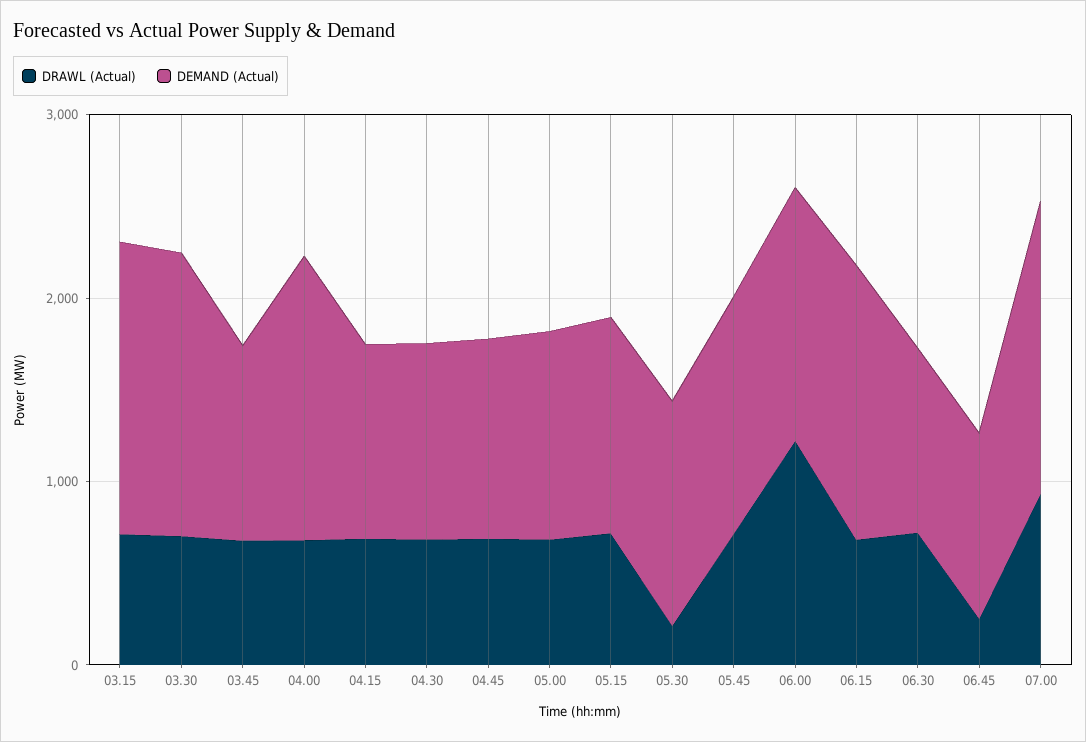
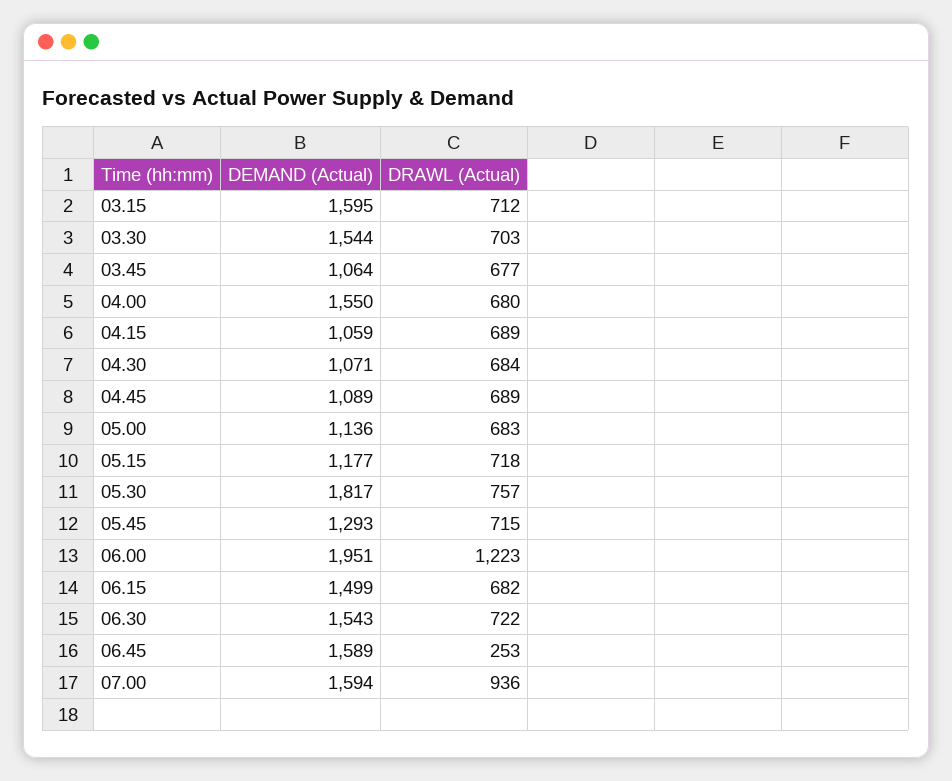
  {
    "DRAWL (Actual)": {
      "03.15": 712,
      "03.30": 703,
      "03.45": 677,
      "04.00": 680,
      "04.15": 689,
      "04.30": 684,
      "04.45": 689,
      "05.00": 683,
      "05.15": 718,
-     "05.30": 200,
+     "05.30": 757,
      "05.45": 715,
      "06.00": 1223,
      "06.15": 682,
      "06.30": 722,
      "06.45": 253,
      "07.00": 936
    },
    "DEMAND (Actual)": {
      "03.15": 1595,
      "03.30": 1544,
      "03.45": 1064,
      "04.00": 1550,
      "04.15": 1059,
      "04.30": 1071,
      "04.45": 1089,
      "05.00": 1136,
      "05.15": 1177,
-     "05.30": 1200,
+     "05.30": 1817,
      "05.45": 1293,
-     "06.00": 1400,
+     "06.00": 1951,
      "06.15": 1499,
-     "06.30": 1000,
+     "06.30": 1543,
-     "06.45": 1000,
+     "06.45": 1589,
      "07.00": 1594
    }
  }

